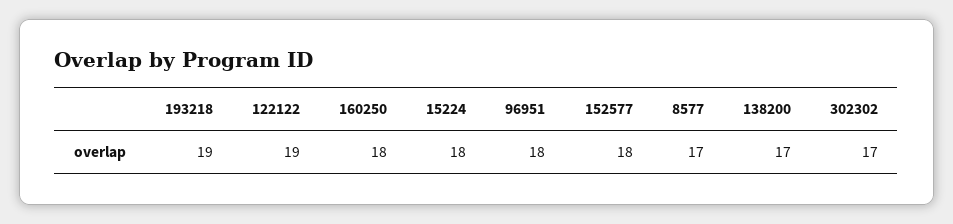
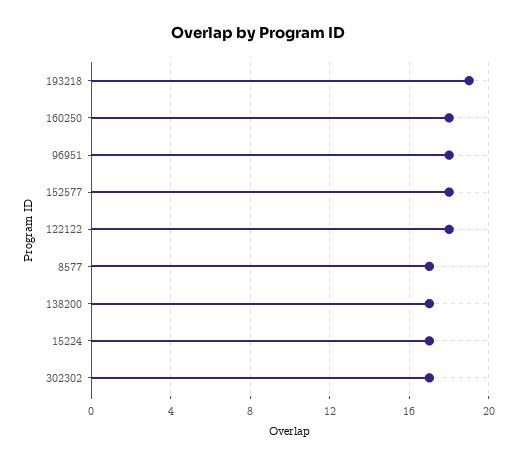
  {
    "193218": 19,
-   "122122": 19,
+   "122122": 18,
    "160250": 18,
-   "15224": 18,
+   "15224": 17,
    "96951": 18,
    "152577": 18,
    "8577": 17,
    "138200": 17,
    "302302": 17
  }

